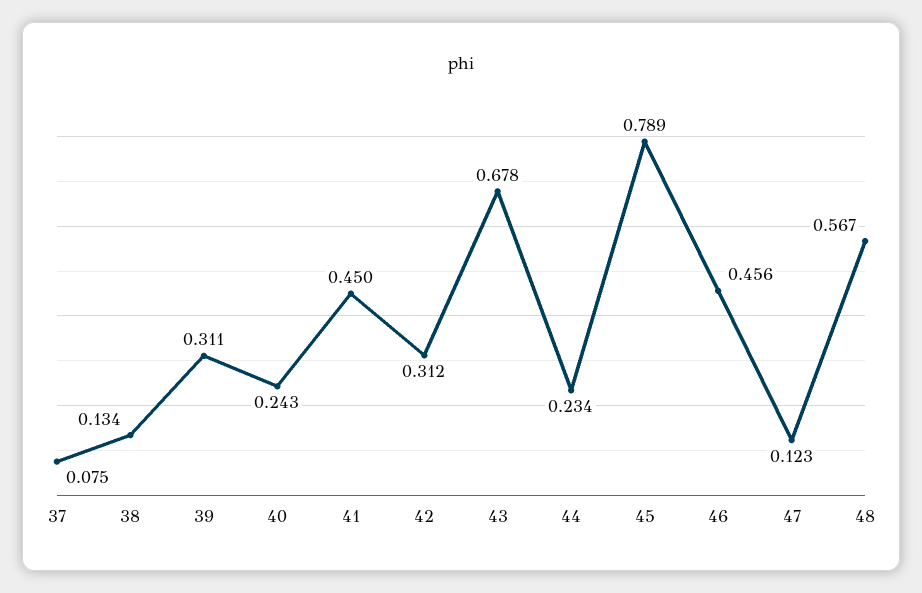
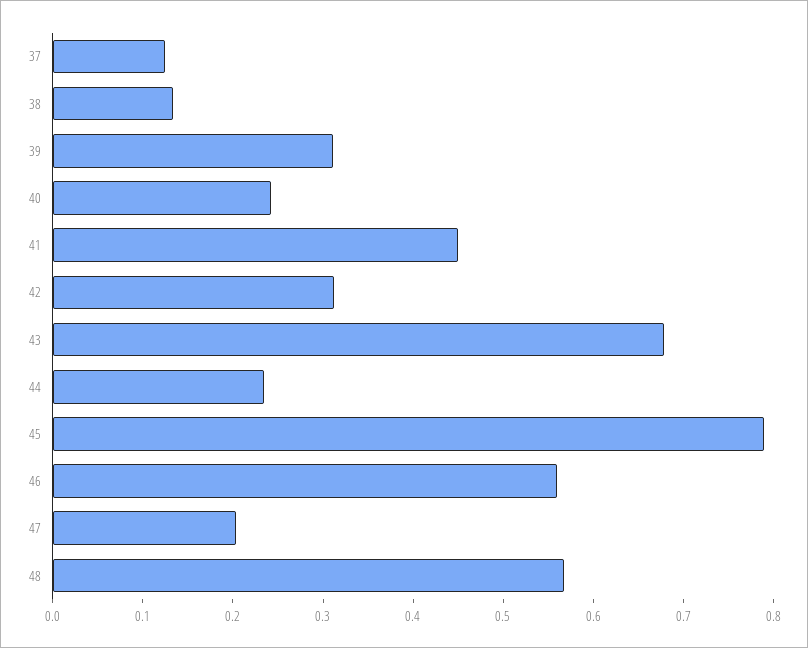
  {
-   "37": 0.075,
+   "37": 0.12,
    "38": 0.134,
    "39": 0.311,
    "40": 0.243,
    "41": 0.45,
    "42": 0.312,
    "43": 0.678,
    "44": 0.234,
    "45": 0.789,
-   "46": 0.456,
+   "46": 0.56,
-   "47": 0.123,
+   "47": 0.2,
    "48": 0.567
  }

